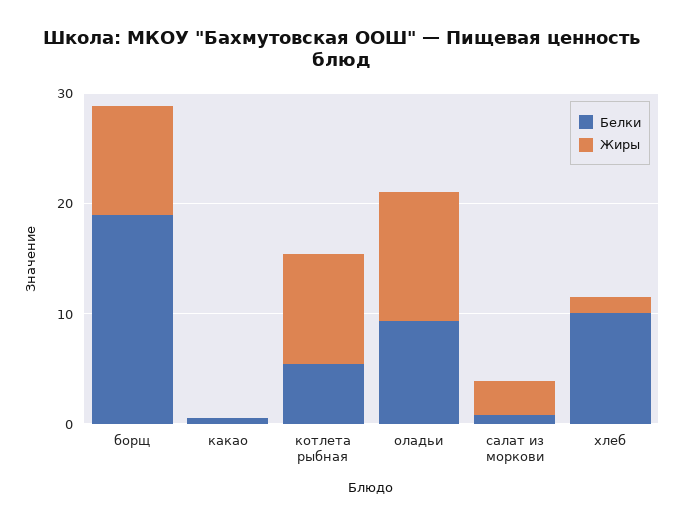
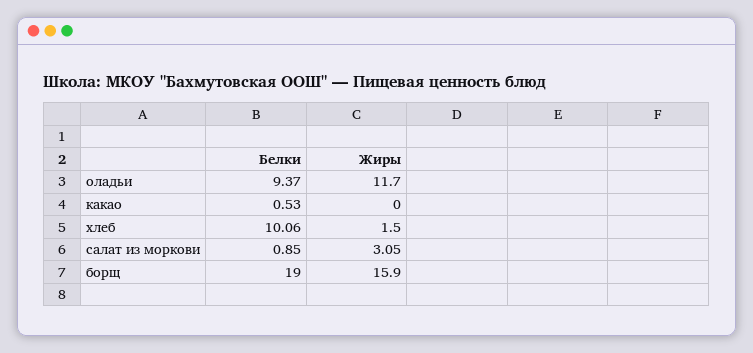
  {
    "Белки": {
      "борщ": 19,
      "какао": 0.53,
-     "котлета рыбная": 6,
      "оладьи": 9.37,
      "салат из моркови": 0.85,
      "хлеб": 10.06
    },
    "Жиры": {
-     "борщ": 10,
+     "борщ": 15.9,
      "какао": 0,
-     "котлета рыбная": 10,
      "оладьи": 11.7,
      "салат из моркови": 3.05,
      "хлеб": 1.5
    }
  }

